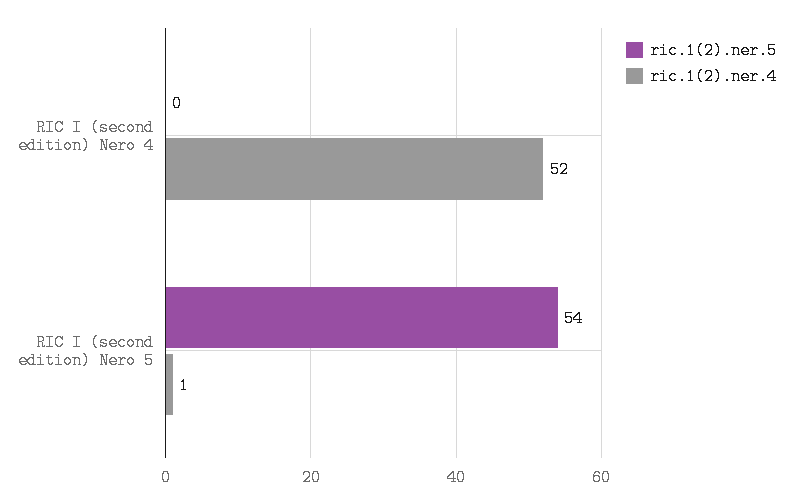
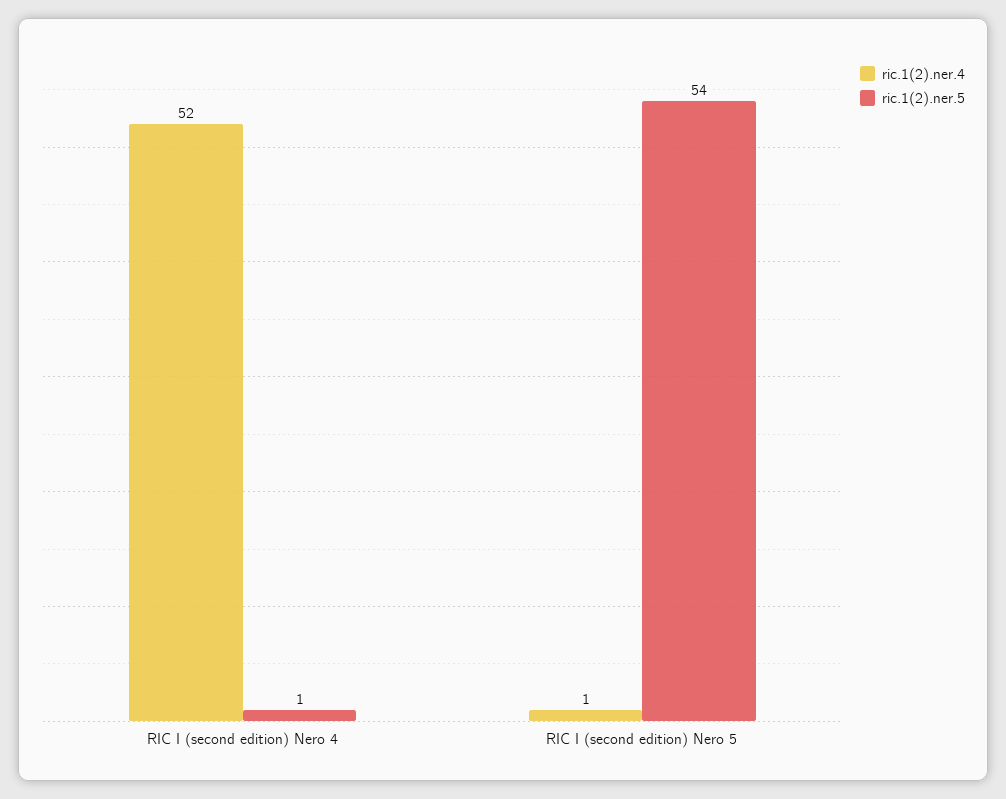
  {
    "ric.1(2).ner.5": {
-     "RIC I (second edition) Nero 4": 0,
+     "RIC I (second edition) Nero 4": 1,
      "RIC I (second edition) Nero 5": 54
    },
    "ric.1(2).ner.4": {
      "RIC I (second edition) Nero 4": 52,
      "RIC I (second edition) Nero 5": 1
    }
  }

